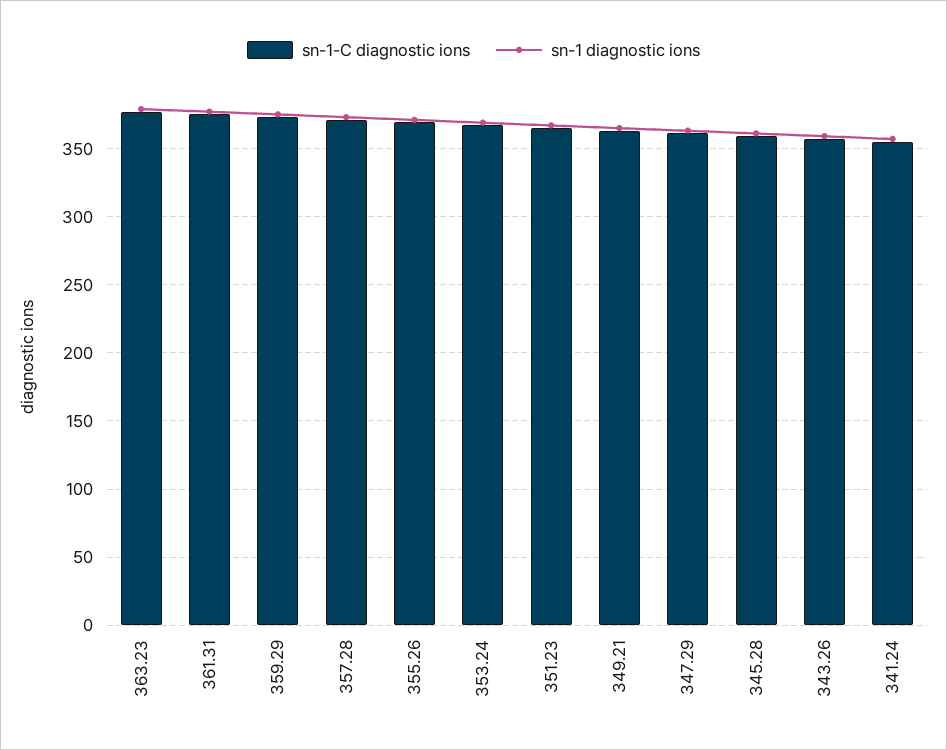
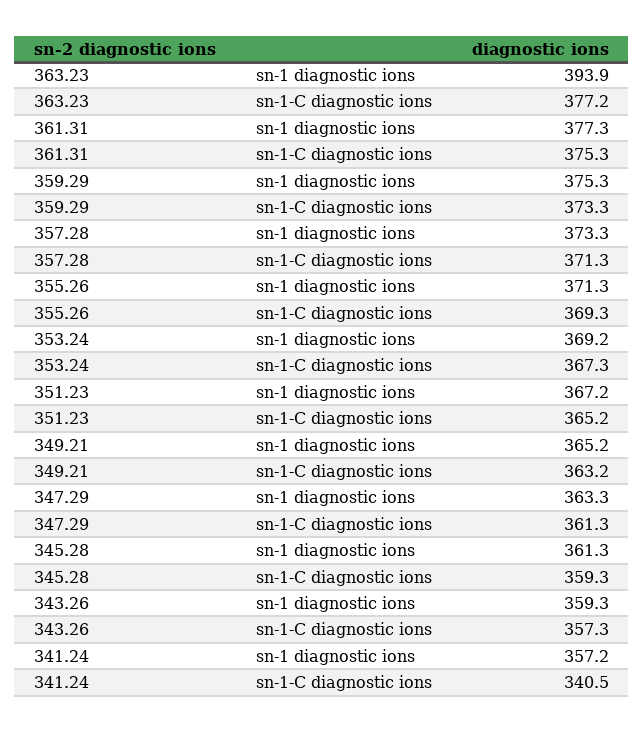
  {
    "sn-1-C diagnostic ions": {
      "363.23": 377.2,
      "361.31": 375.3,
      "359.29": 373.3,
      "357.28": 371.3,
      "355.26": 369.3,
      "353.24": 367.3,
      "351.23": 365.2,
      "349.21": 363.2,
      "347.29": 361.3,
      "345.28": 359.3,
      "343.26": 357.3,
-     "341.24": 355
+     "341.24": 340.5
    },
    "sn-1 diagnostic ions": {
-     "363.23": 380,
+     "363.23": 393.9,
      "361.31": 377.3,
      "359.29": 375.3,
      "357.28": 373.3,
      "355.26": 371.3,
      "353.24": 369.2,
      "351.23": 367.2,
      "349.21": 365.2,
      "347.29": 363.3,
      "345.28": 361.3,
      "343.26": 359.3,
      "341.24": 357.2
    }
  }

